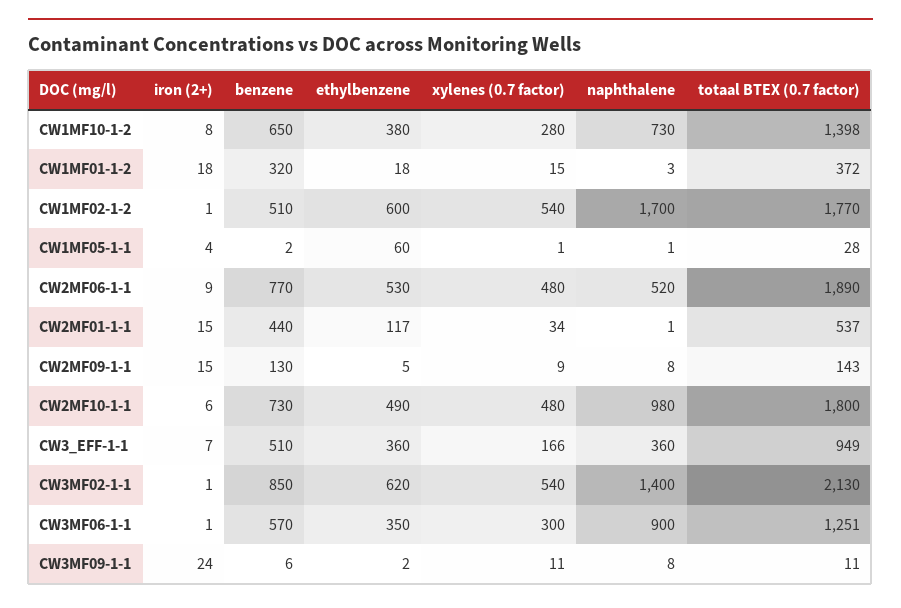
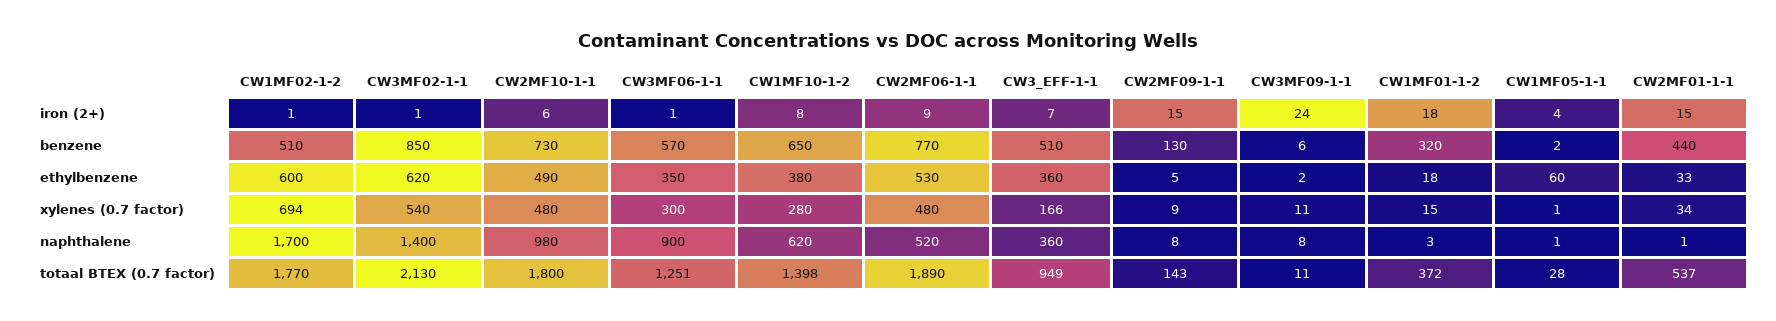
  {
    "iron (2+)": {
      "CW1MF10-1-2": 8,
      "CW1MF01-1-2": 18,
      "CW1MF02-1-2": 1,
      "CW1MF05-1-1": 4,
      "CW2MF06-1-1": 9,
      "CW2MF01-1-1": 15,
      "CW2MF09-1-1": 15,
      "CW2MF10-1-1": 6,
      "CW3_EFF-1-1": 7,
      "CW3MF02-1-1": 1,
      "CW3MF06-1-1": 1,
      "CW3MF09-1-1": 24
    },
    "benzene": {
      "CW1MF10-1-2": 650,
      "CW1MF01-1-2": 320,
      "CW1MF02-1-2": 510,
      "CW1MF05-1-1": 2,
      "CW2MF06-1-1": 770,
      "CW2MF01-1-1": 440,
      "CW2MF09-1-1": 130,
      "CW2MF10-1-1": 730,
      "CW3_EFF-1-1": 510,
      "CW3MF02-1-1": 850,
      "CW3MF06-1-1": 570,
      "CW3MF09-1-1": 6
    },
    "ethylbenzene": {
      "CW1MF10-1-2": 380,
      "CW1MF01-1-2": 18,
      "CW1MF02-1-2": 600,
      "CW1MF05-1-1": 60,
      "CW2MF06-1-1": 530,
-     "CW2MF01-1-1": 117,
+     "CW2MF01-1-1": 33,
      "CW2MF09-1-1": 5,
      "CW2MF10-1-1": 490,
      "CW3_EFF-1-1": 360,
      "CW3MF02-1-1": 620,
      "CW3MF06-1-1": 350,
      "CW3MF09-1-1": 2
    },
    "xylenes (0.7 factor)": {
      "CW1MF10-1-2": 280,
      "CW1MF01-1-2": 15,
-     "CW1MF02-1-2": 540,
+     "CW1MF02-1-2": 694,
      "CW1MF05-1-1": 1,
      "CW2MF06-1-1": 480,
      "CW2MF01-1-1": 34,
      "CW2MF09-1-1": 9,
      "CW2MF10-1-1": 480,
      "CW3_EFF-1-1": 166,
      "CW3MF02-1-1": 540,
      "CW3MF06-1-1": 300,
      "CW3MF09-1-1": 11
    },
    "naphthalene": {
-     "CW1MF10-1-2": 730,
+     "CW1MF10-1-2": 620,
      "CW1MF01-1-2": 3,
      "CW1MF02-1-2": 1700,
      "CW1MF05-1-1": 1,
      "CW2MF06-1-1": 520,
      "CW2MF01-1-1": 1,
      "CW2MF09-1-1": 8,
      "CW2MF10-1-1": 980,
      "CW3_EFF-1-1": 360,
      "CW3MF02-1-1": 1400,
      "CW3MF06-1-1": 900,
      "CW3MF09-1-1": 8
    },
    "totaal BTEX (0.7 factor)": {
      "CW1MF10-1-2": 1398,
      "CW1MF01-1-2": 372,
      "CW1MF02-1-2": 1770,
      "CW1MF05-1-1": 28,
      "CW2MF06-1-1": 1890,
      "CW2MF01-1-1": 537,
      "CW2MF09-1-1": 143,
      "CW2MF10-1-1": 1800,
      "CW3_EFF-1-1": 949,
      "CW3MF02-1-1": 2130,
      "CW3MF06-1-1": 1251,
      "CW3MF09-1-1": 11
    }
  }

